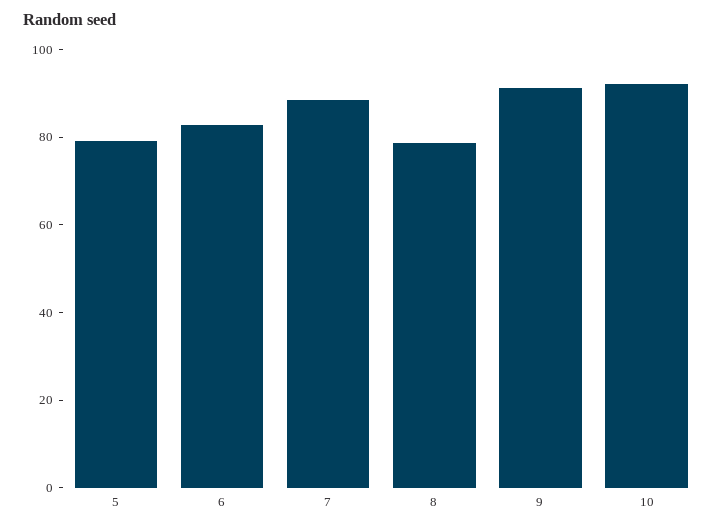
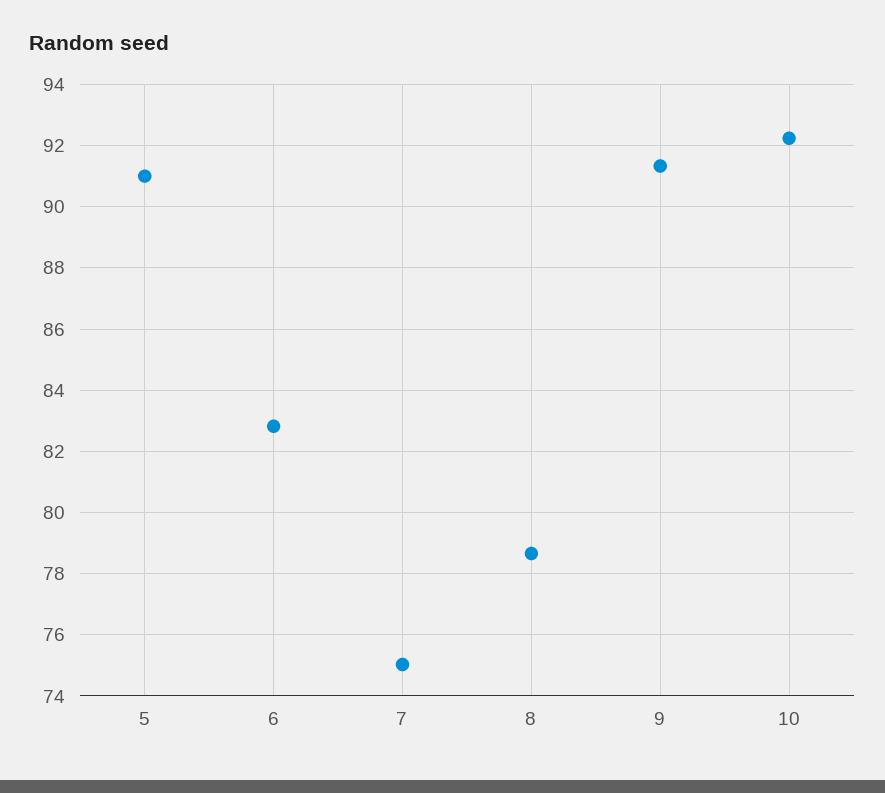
  {
-   "5": 80,
+   "5": 91,
    "6": 82.8,
-   "7": 90,
+   "7": 75,
    "8": 78.6,
    "9": 91.4,
    "10": 92.2
  }

